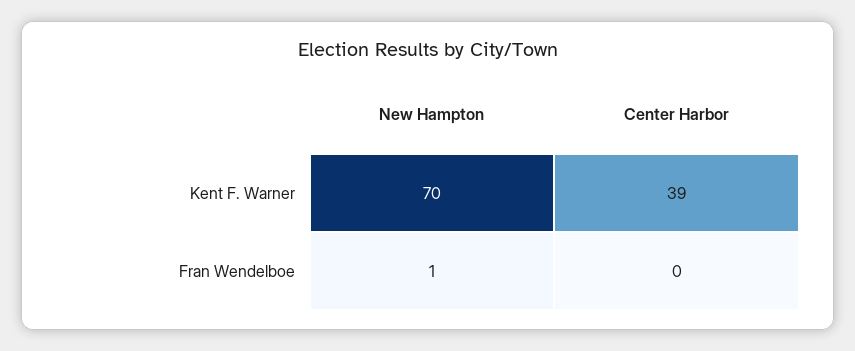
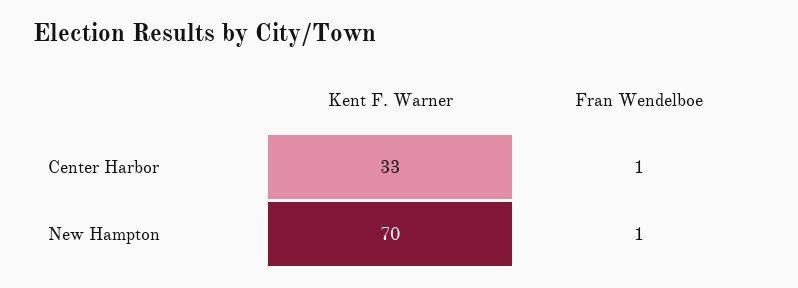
  {
    "New Hampton": {
      "Kent F. Warner": 70,
      "Fran Wendelboe": 1
    },
    "Center Harbor": {
-     "Kent F. Warner": 39,
+     "Kent F. Warner": 33,
-     "Fran Wendelboe": 0
+     "Fran Wendelboe": 1
    }
  }

